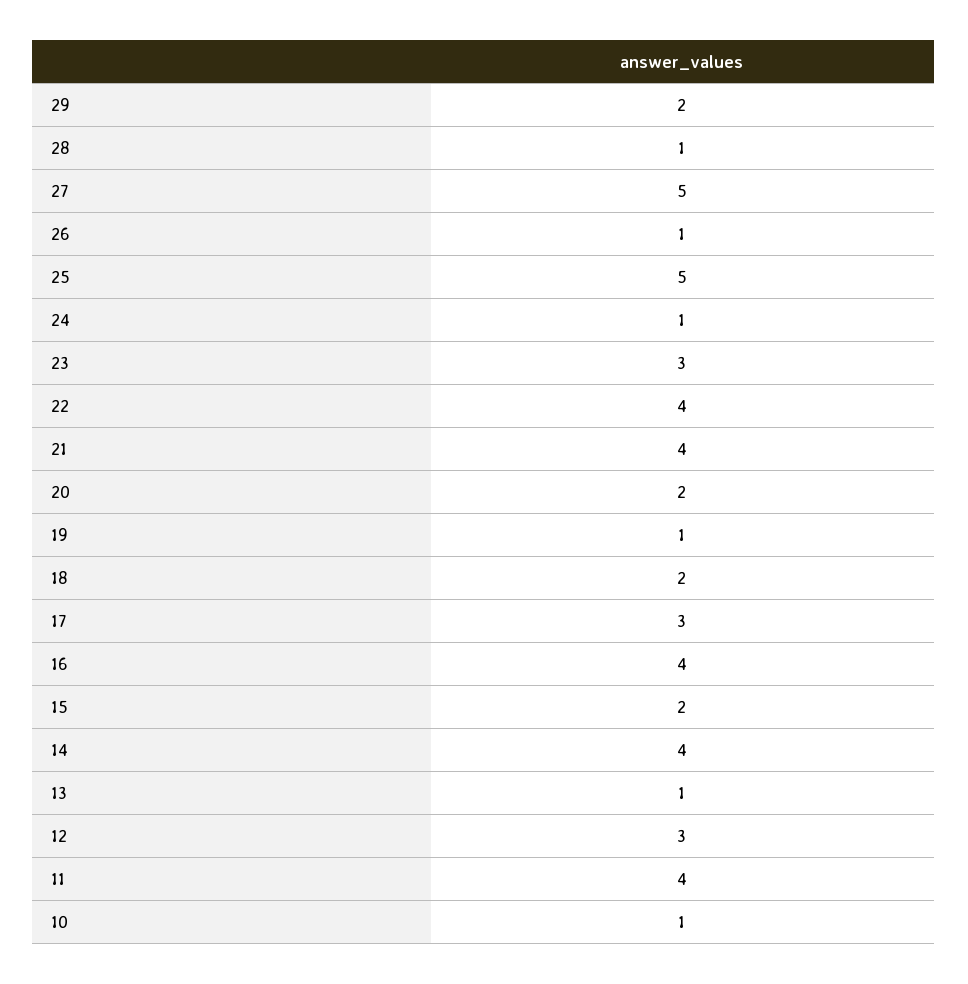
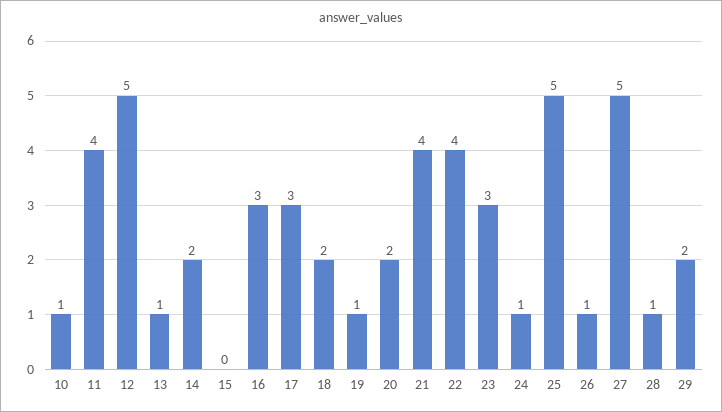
  {
    "29": 2,
    "28": 1,
    "27": 5,
    "26": 1,
    "25": 5,
    "24": 1,
    "23": 3,
    "22": 4,
    "21": 4,
    "20": 2,
    "19": 1,
    "18": 2,
    "17": 3,
-   "16": 4,
+   "16": 3,
-   "15": 2,
+   "15": 0,
-   "14": 4,
+   "14": 2,
    "13": 1,
-   "12": 3,
+   "12": 5,
    "11": 4,
    "10": 1
  }

